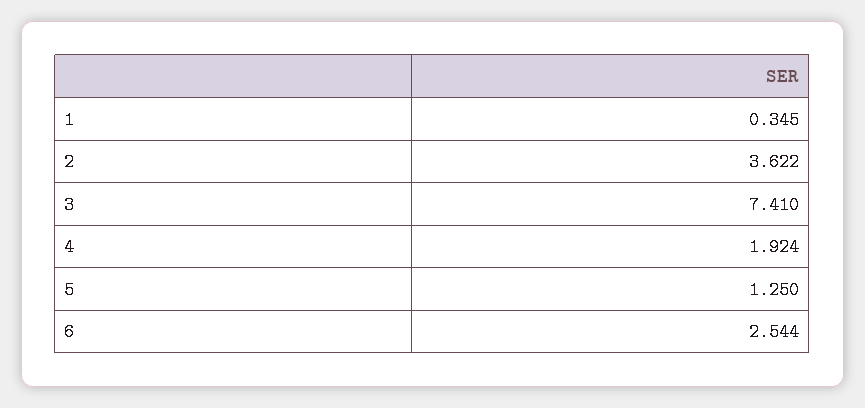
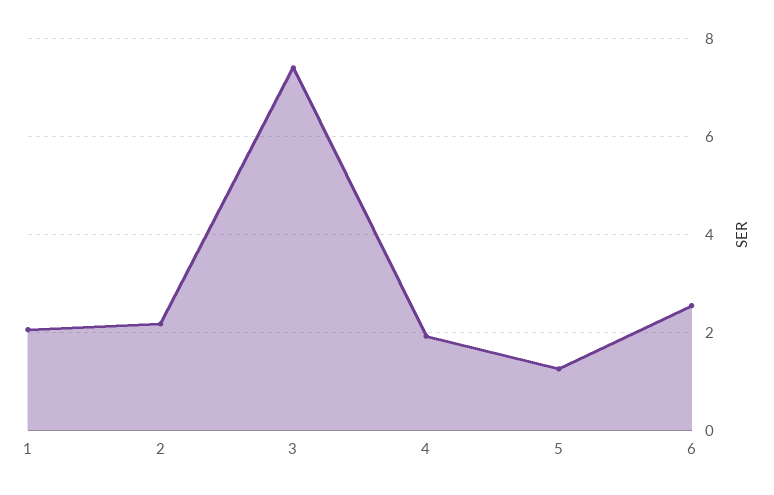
  {
-   "1": 0.345,
+   "1": 2,
-   "2": 3.622,
+   "2": 2.2,
    "3": 7.41,
    "4": 1.924,
    "5": 1.25,
    "6": 2.544
  }

